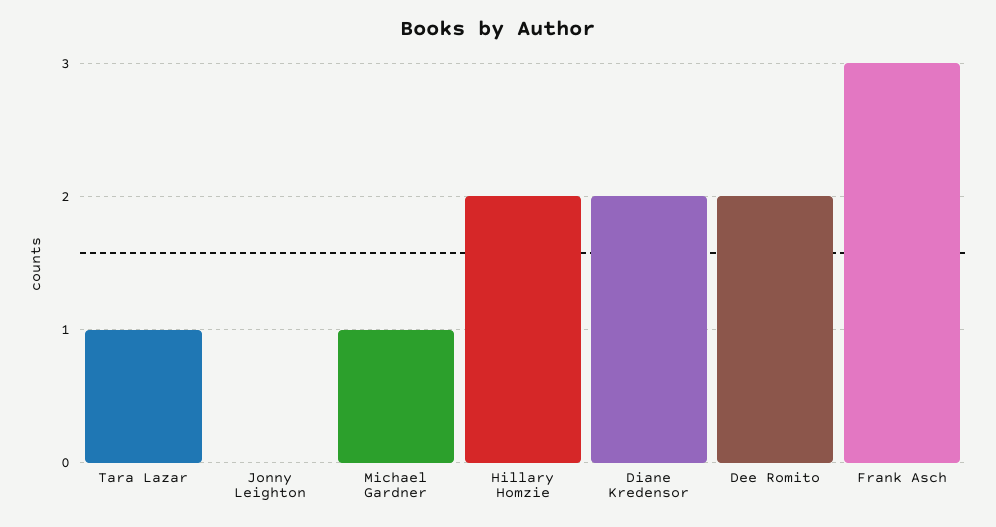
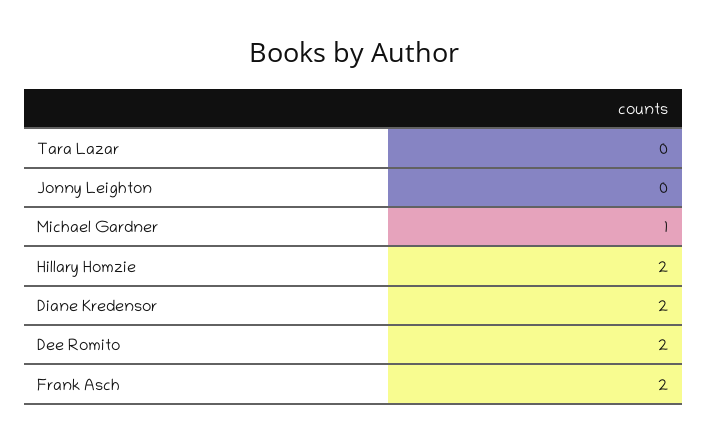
  {
-   "Tara Lazar": 1,
+   "Tara Lazar": 0,
    "Jonny Leighton": 0,
    "Michael Gardner": 1,
    "Hillary Homzie": 2,
    "Diane Kredensor": 2,
    "Dee Romito": 2,
-   "Frank Asch": 3
+   "Frank Asch": 2
  }

